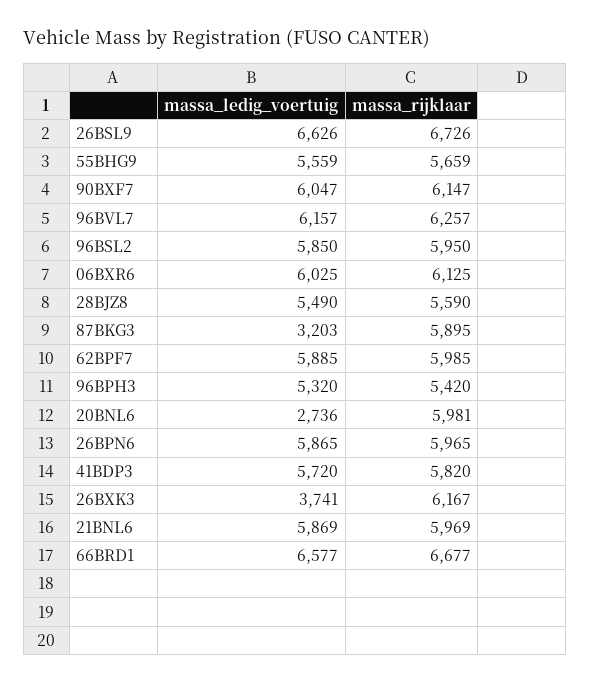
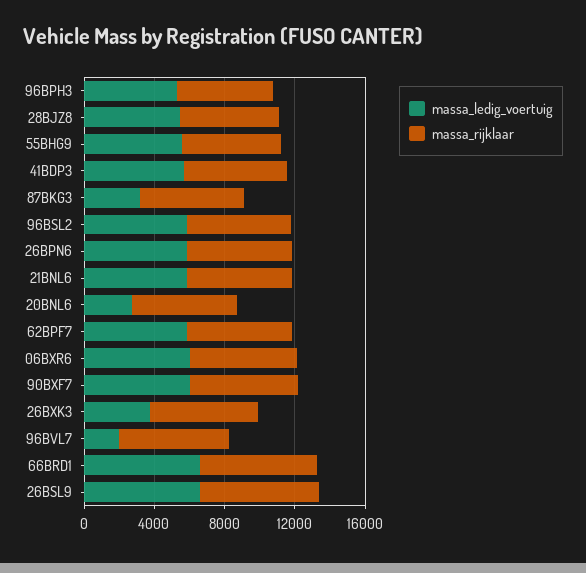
  {
    "massa_ledig_voertuig": {
      "26BSL9": 6626,
      "55BHG9": 5559,
      "90BXF7": 6047,
-     "96BVL7": 6157,
+     "96BVL7": 2000,
      "96BSL2": 5850,
      "06BXR6": 6025,
      "28BJZ8": 5490,
      "87BKG3": 3203,
      "62BPF7": 5885,
      "96BPH3": 5320,
      "20BNL6": 2736,
      "26BPN6": 5865,
      "41BDP3": 5720,
      "26BXK3": 3741,
      "21BNL6": 5869,
      "66BRD1": 6577
    },
    "massa_rijklaar": {
      "26BSL9": 6726,
      "55BHG9": 5659,
      "90BXF7": 6147,
      "96BVL7": 6257,
      "96BSL2": 5950,
      "06BXR6": 6125,
      "28BJZ8": 5590,
      "87BKG3": 5895,
      "62BPF7": 5985,
      "96BPH3": 5420,
      "20BNL6": 5981,
      "26BPN6": 5965,
      "41BDP3": 5820,
      "26BXK3": 6167,
      "21BNL6": 5969,
      "66BRD1": 6677
    }
  }

